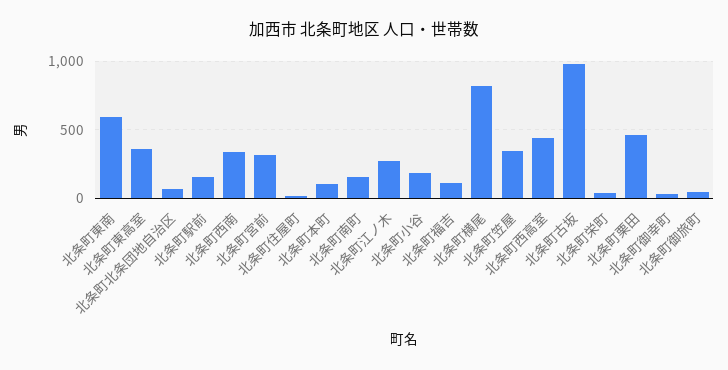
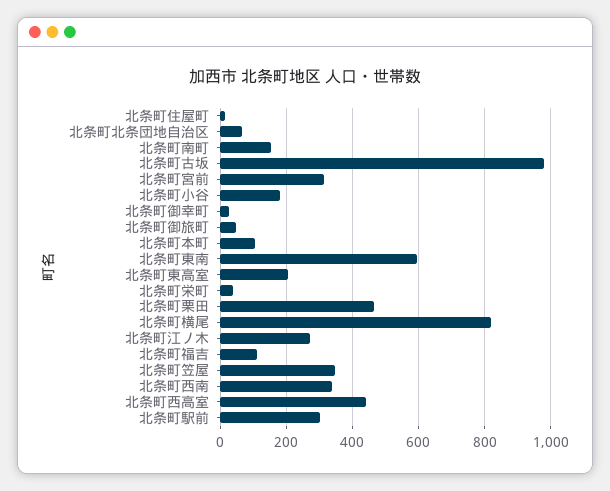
  {
    "北条町東南": 600,
-   "北条町東高室": 350,
+   "北条町東高室": 200,
    "北条町北条団地自治区": 60,
-   "北条町駅前": 150,
+   "北条町駅前": 300,
    "北条町西南": 340,
    "北条町宮前": 320,
    "北条町住屋町": 20,
    "北条町本町": 100,
    "北条町南町": 160,
    "北条町江ノ木": 280,
    "北条町小谷": 180,
    "北条町福吉": 120,
    "北条町横尾": 820,
    "北条町笠屋": 340,
    "北条町西高室": 440,
    "北条町古坂": 980,
    "北条町栄町": 40,
    "北条町栗田": 460,
    "北条町御幸町": 20,
    "北条町御旅町": 40
  }

